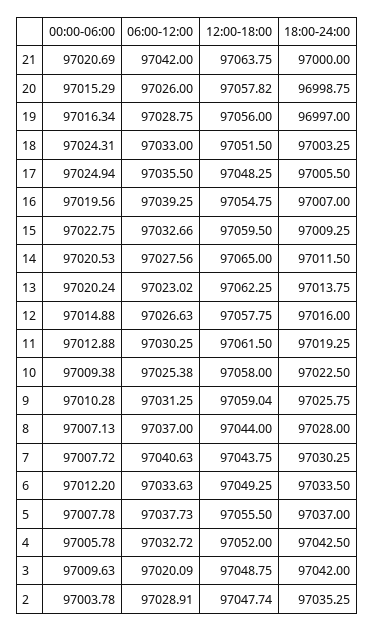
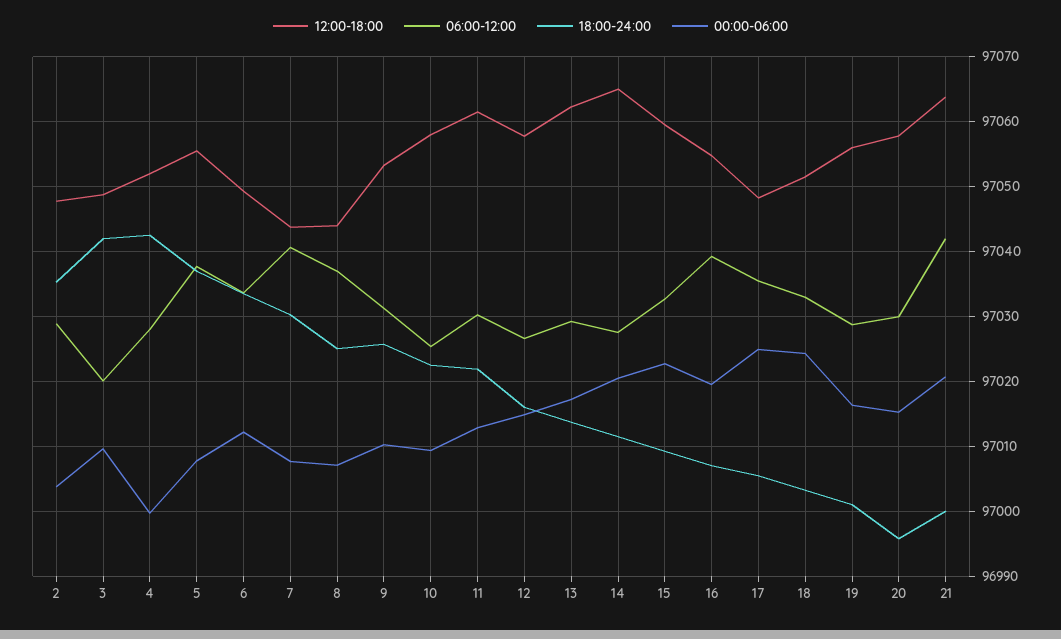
  {
    "00:00-06:00": {
      "21": 97020.69,
      "20": 97015.29,
      "19": 97016.34,
      "18": 97024.31,
      "17": 97024.94,
      "16": 97019.56,
      "15": 97022.75,
      "14": 97020.53,
-     "13": 97020.24,
+     "13": 97017,
      "12": 97014.88,
      "11": 97012.88,
      "10": 97009.38,
      "9": 97010.28,
      "8": 97007.13,
      "7": 97007.72,
      "6": 97012.2,
      "5": 97007.78,
-     "4": 97005.78,
+     "4": 97000,
      "3": 97009.63,
      "2": 97003.78
    },
    "06:00-12:00": {
      "21": 97042,
-     "20": 97026,
+     "20": 97030,
      "19": 97028.75,
      "18": 97033,
      "17": 97035.5,
      "16": 97039.25,
      "15": 97032.66,
      "14": 97027.56,
-     "13": 97023.02,
+     "13": 97029,
      "12": 97026.63,
      "11": 97030.25,
      "10": 97025.38,
      "9": 97031.25,
      "8": 97037,
      "7": 97040.63,
      "6": 97033.63,
      "5": 97037.73,
-     "4": 97032.72,
+     "4": 97028,
      "3": 97020.09,
      "2": 97028.91
    },
    "12:00-18:00": {
      "21": 97063.75,
      "20": 97057.82,
      "19": 97056,
      "18": 97051.5,
      "17": 97048.25,
      "16": 97054.75,
      "15": 97059.5,
      "14": 97065,
      "13": 97062.25,
      "12": 97057.75,
      "11": 97061.5,
      "10": 97058,
-     "9": 97059.04,
+     "9": 97053,
      "8": 97044,
      "7": 97043.75,
      "6": 97049.25,
      "5": 97055.5,
      "4": 97052,
      "3": 97048.75,
      "2": 97047.74
    },
    "18:00-24:00": {
      "21": 97000,
-     "20": 96998.75,
+     "20": 96996,
-     "19": 96997,
+     "19": 97001,
      "18": 97003.25,
      "17": 97005.5,
      "16": 97007,
      "15": 97009.25,
      "14": 97011.5,
      "13": 97013.75,
      "12": 97016,
-     "11": 97019.25,
+     "11": 97022,
      "10": 97022.5,
      "9": 97025.75,
-     "8": 97028,
+     "8": 97025,
      "7": 97030.25,
      "6": 97033.5,
      "5": 97037,
      "4": 97042.5,
      "3": 97042,
      "2": 97035.25
    }
  }

